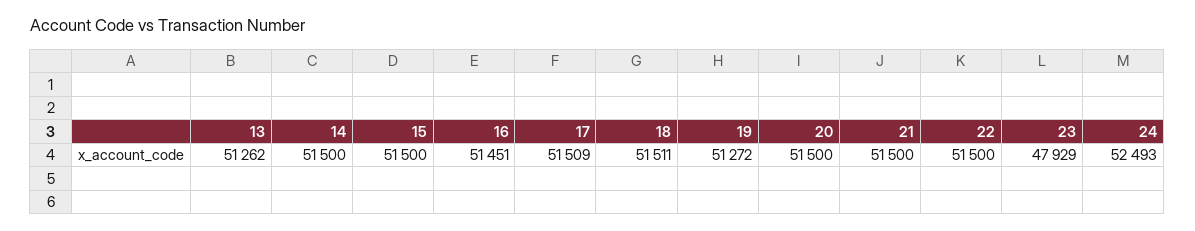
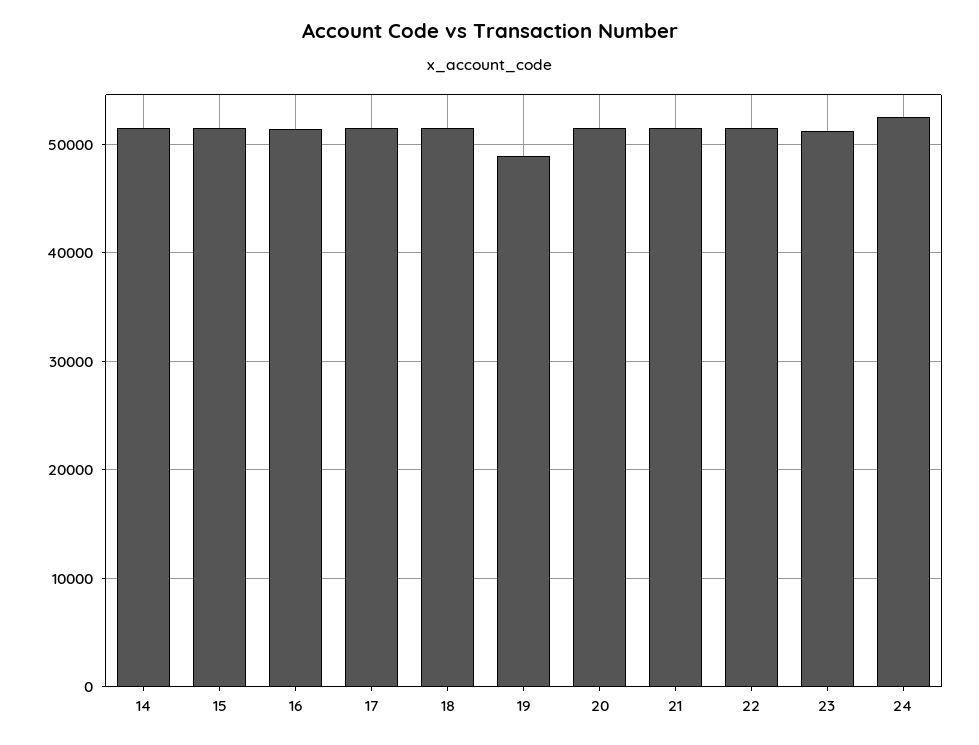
  {
-   "13": 51262,
    "14": 51500,
    "15": 51500,
    "16": 51451,
    "17": 51509,
    "18": 51511,
-   "19": 51272,
+   "19": 49000,
    "20": 51500,
    "21": 51500,
    "22": 51500,
-   "23": 47929,
+   "23": 51000,
    "24": 52493
  }

